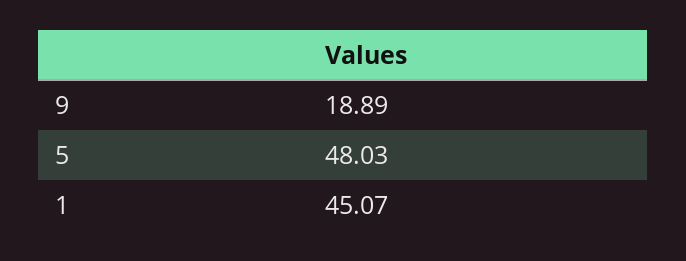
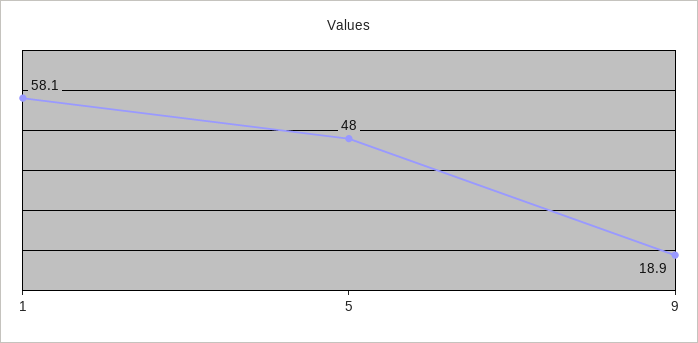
  {
    "9": 18.89,
    "5": 48.03,
-   "1": 45.07
+   "1": 58.1
  }

